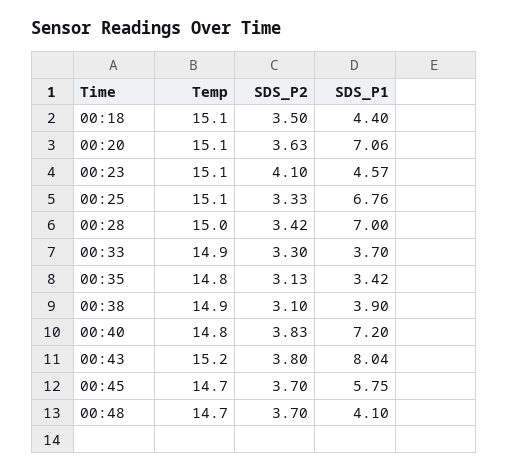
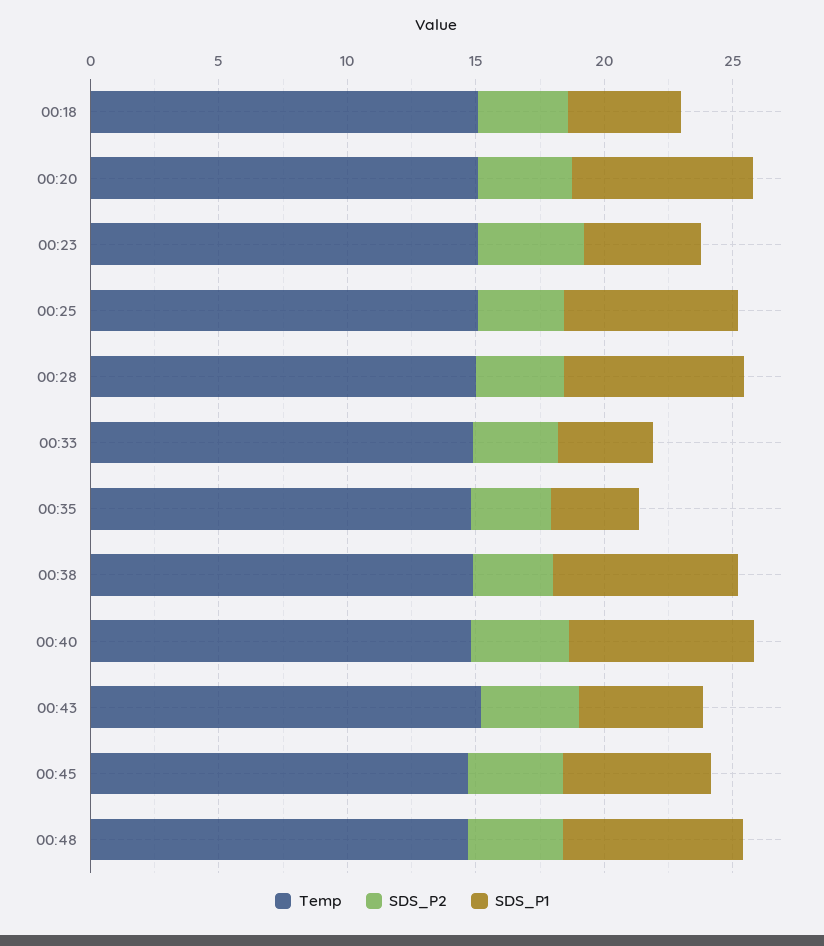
  {
    "Temp": {
      "00:18": 15.1,
      "00:20": 15.1,
      "00:23": 15.1,
      "00:25": 15.1,
      "00:28": 15,
      "00:33": 14.9,
      "00:35": 14.8,
      "00:38": 14.9,
      "00:40": 14.8,
      "00:43": 15.2,
      "00:45": 14.7,
      "00:48": 14.7
    },
    "SDS_P2": {
      "00:18": 3.5,
      "00:20": 3.63,
      "00:23": 4.1,
      "00:25": 3.33,
      "00:28": 3.42,
      "00:33": 3.3,
      "00:35": 3.13,
      "00:38": 3.1,
      "00:40": 3.83,
      "00:43": 3.8,
      "00:45": 3.7,
      "00:48": 3.7
    },
    "SDS_P1": {
      "00:18": 4.4,
      "00:20": 7.06,
      "00:23": 4.57,
      "00:25": 6.76,
      "00:28": 7,
      "00:33": 3.7,
      "00:35": 3.42,
-     "00:38": 3.9,
+     "00:38": 7,
      "00:40": 7.2,
-     "00:43": 8.04,
+     "00:43": 5,
      "00:45": 5.75,
-     "00:48": 4.1
+     "00:48": 7
    }
  }

